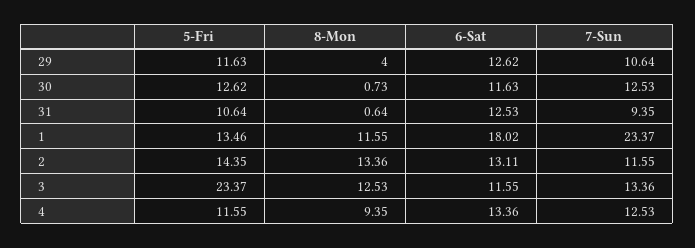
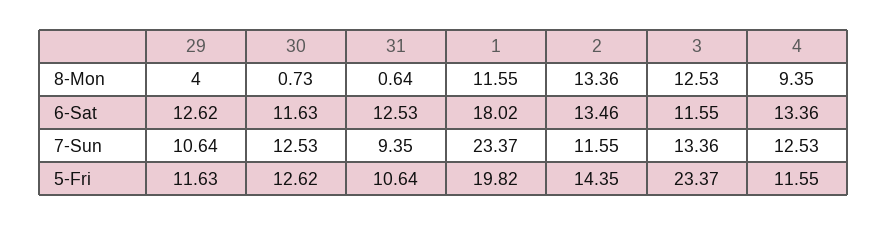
  {
    "5-Fri": {
      "29": 11.63,
      "30": 12.62,
      "31": 10.64,
-     "1": 13.46,
+     "1": 19.82,
      "2": 14.35,
      "3": 23.37,
      "4": 11.55
    },
    "8-Mon": {
      "29": 4,
      "30": 0.73,
      "31": 0.64,
      "1": 11.55,
      "2": 13.36,
      "3": 12.53,
      "4": 9.35
    },
    "6-Sat": {
      "29": 12.62,
      "30": 11.63,
      "31": 12.53,
      "1": 18.02,
-     "2": 13.11,
+     "2": 13.46,
      "3": 11.55,
      "4": 13.36
    },
    "7-Sun": {
      "29": 10.64,
      "30": 12.53,
      "31": 9.35,
      "1": 23.37,
      "2": 11.55,
      "3": 13.36,
      "4": 12.53
    }
  }

